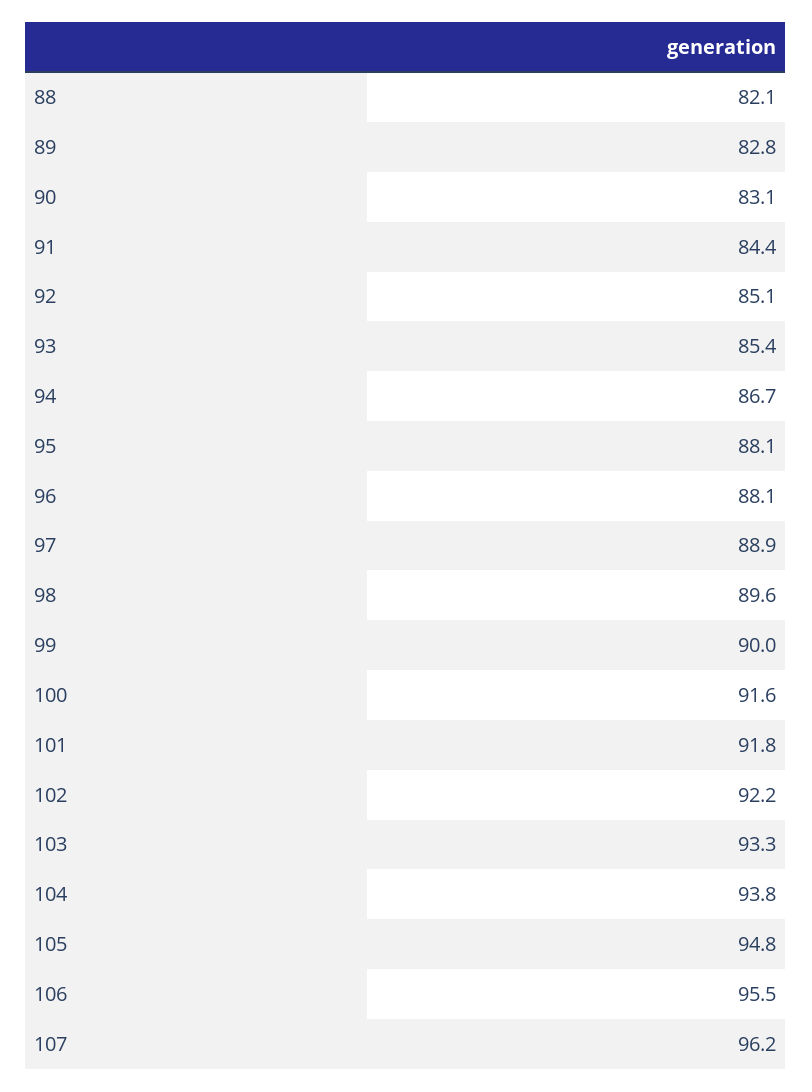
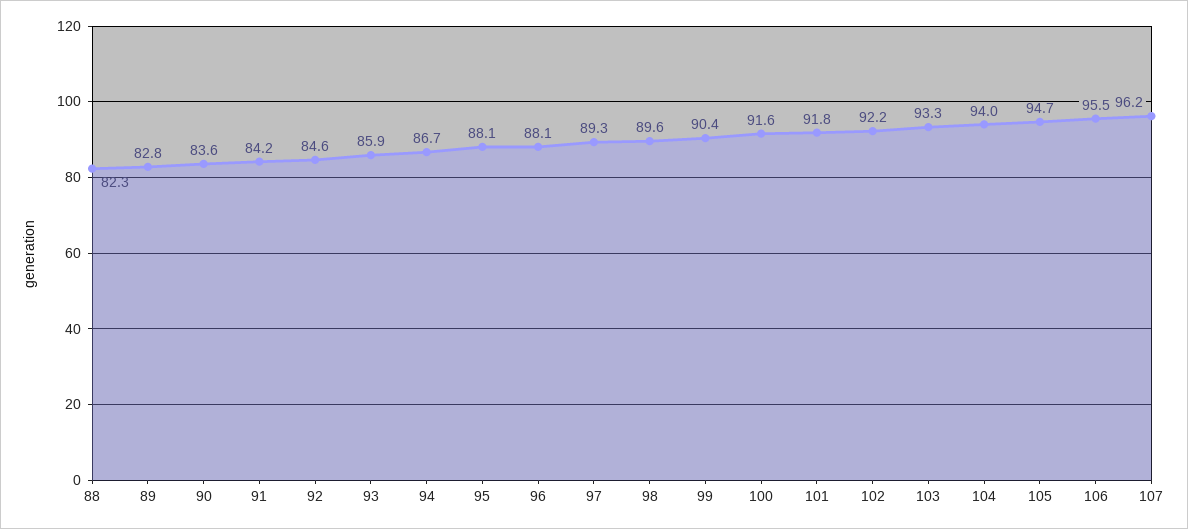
  {
-   "88": 82.1,
+   "88": 82.3,
    "89": 82.8,
-   "90": 83.1,
+   "90": 83.6,
-   "91": 84.4,
+   "91": 84.2,
-   "92": 85.1,
+   "92": 84.6,
-   "93": 85.4,
+   "93": 85.9,
    "94": 86.7,
    "95": 88.1,
    "96": 88.1,
-   "97": 88.9,
+   "97": 89.3,
    "98": 89.6,
-   "99": 90,
+   "99": 90.4,
    "100": 91.6,
    "101": 91.8,
    "102": 92.2,
    "103": 93.3,
-   "104": 93.8,
+   "104": 94,
-   "105": 94.8,
+   "105": 94.7,
    "106": 95.5,
    "107": 96.2
  }

